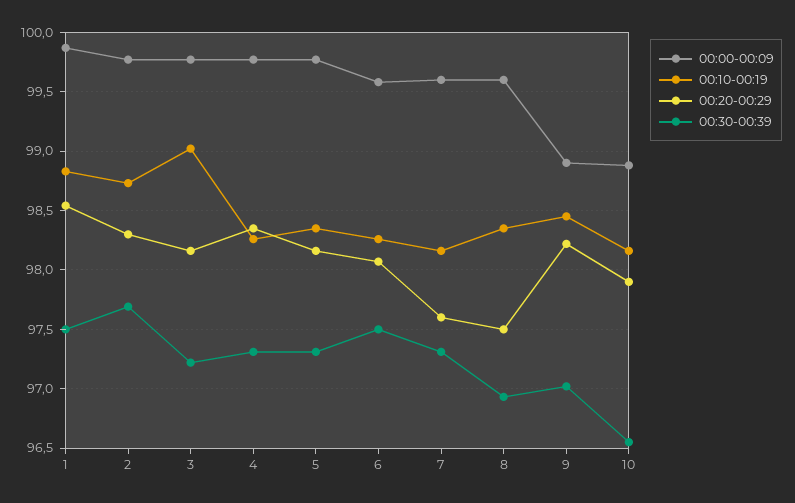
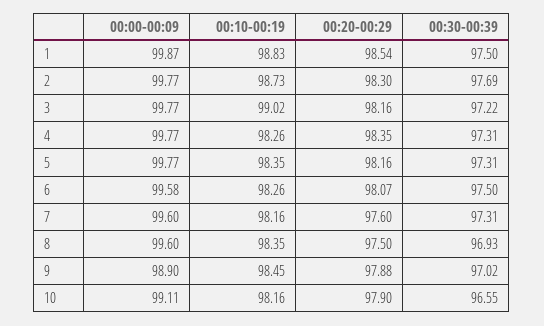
  {
    "00:00-00:09": {
      "1": 99.87,
      "2": 99.77,
      "3": 99.77,
      "4": 99.77,
      "5": 99.77,
      "6": 99.58,
      "7": 99.6,
      "8": 99.6,
      "9": 98.9,
-     "10": 98.9
+     "10": 99.11
    },
    "00:10-00:19": {
      "1": 98.83,
      "2": 98.73,
      "3": 99.02,
      "4": 98.26,
      "5": 98.35,
      "6": 98.26,
      "7": 98.16,
      "8": 98.35,
      "9": 98.45,
      "10": 98.16
    },
    "00:20-00:29": {
      "1": 98.54,
      "2": 98.3,
      "3": 98.16,
      "4": 98.35,
      "5": 98.16,
      "6": 98.07,
      "7": 97.6,
      "8": 97.5,
-     "9": 98.2,
+     "9": 97.88,
      "10": 97.9
    },
    "00:30-00:39": {
      "1": 97.5,
      "2": 97.69,
      "3": 97.22,
      "4": 97.31,
      "5": 97.31,
      "6": 97.5,
      "7": 97.31,
      "8": 96.93,
      "9": 97.02,
      "10": 96.55
    }
  }

